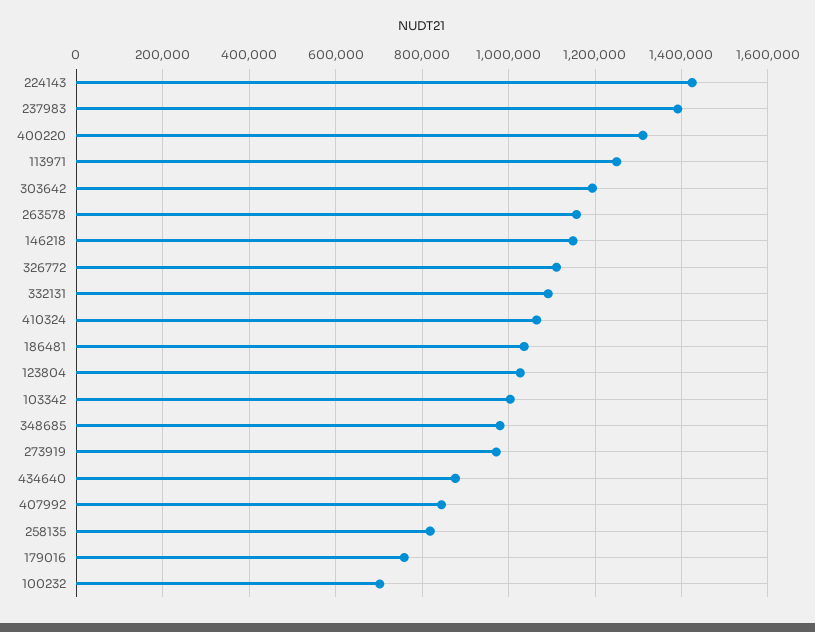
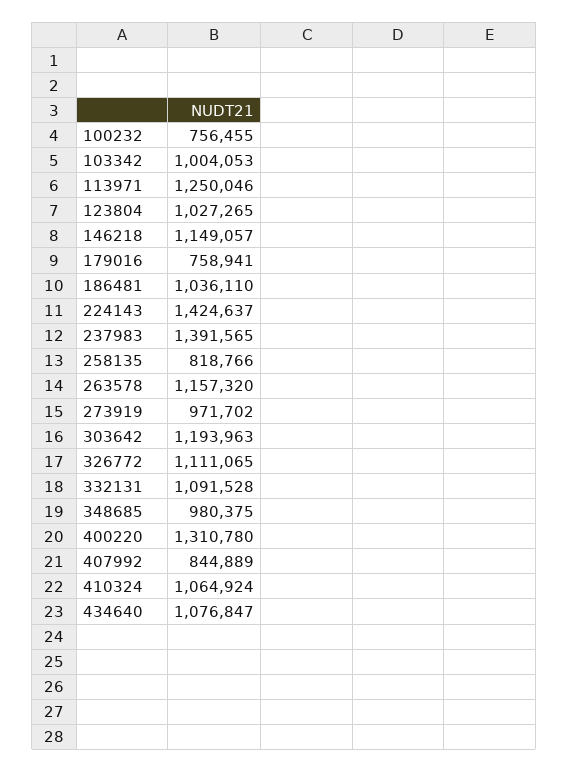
  {
    "224143": 1424637,
    "237983": 1391565,
    "400220": 1310780,
    "113971": 1250046,
    "303642": 1193963,
    "263578": 1157320,
    "146218": 1149057,
    "326772": 1111065,
    "332131": 1091528,
    "410324": 1064924,
    "186481": 1036110,
    "123804": 1027265,
    "103342": 1004053,
    "348685": 980375,
    "273919": 971702,
-   "434640": 880000,
+   "434640": 1076847,
    "407992": 844889,
    "258135": 818766,
    "179016": 758941,
-   "100232": 700000
+   "100232": 756455
  }

